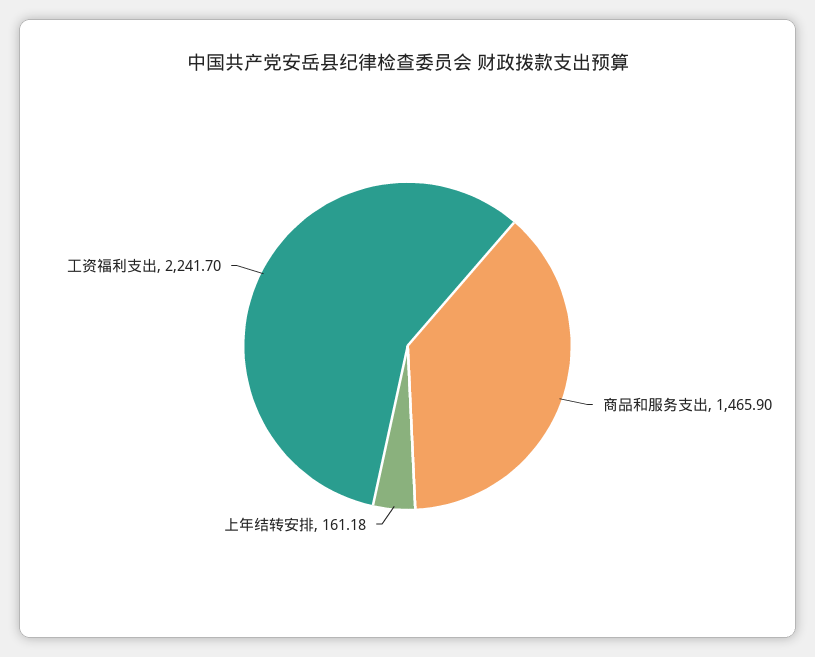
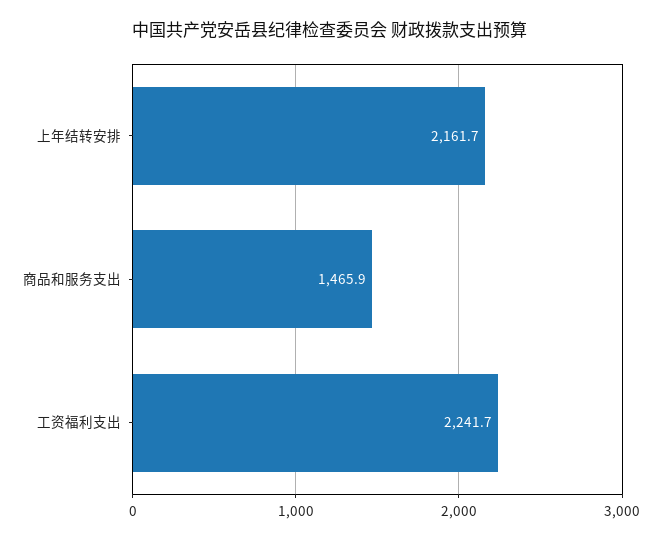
  {
    "商品和服务支出": 1465.9,
-   "上年结转安排": 161.18,
+   "上年结转安排": 2161.7,
    "工资福利支出": 2241.7
  }

